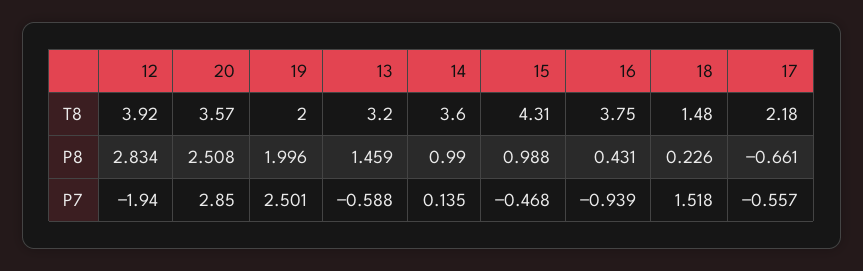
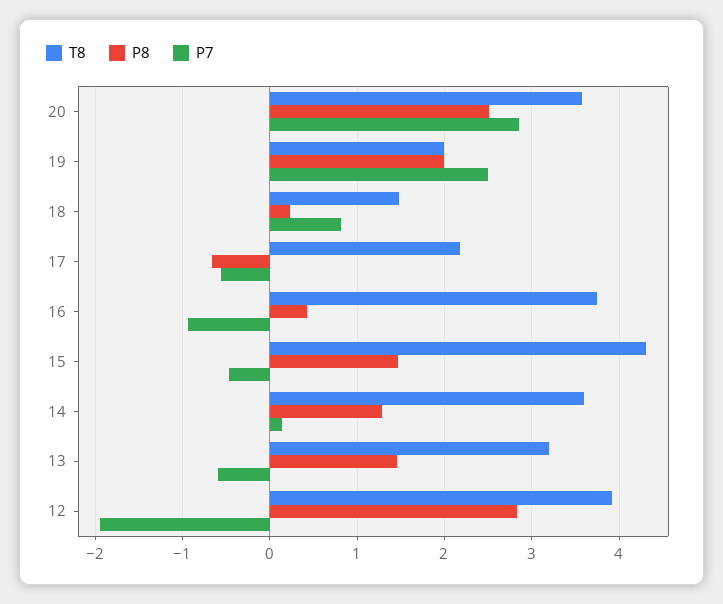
  {
    "T8": {
      "12": 3.92,
      "20": 3.57,
      "19": 2,
      "13": 3.2,
      "14": 3.6,
      "15": 4.31,
      "16": 3.75,
      "18": 1.48,
      "17": 2.18
    },
    "P8": {
      "12": 2.834,
      "20": 2.508,
      "19": 1.996,
      "13": 1.459,
-     "14": 0.99,
+     "14": 1.3,
-     "15": 0.988,
+     "15": 1.5,
      "16": 0.431,
      "18": 0.226,
      "17": -0.661
    },
    "P7": {
      "12": -1.94,
      "20": 2.85,
      "19": 2.501,
      "13": -0.588,
      "14": 0.135,
      "15": -0.468,
      "16": -0.939,
-     "18": 1.518,
+     "18": 0.8,
      "17": -0.557
    }
  }

